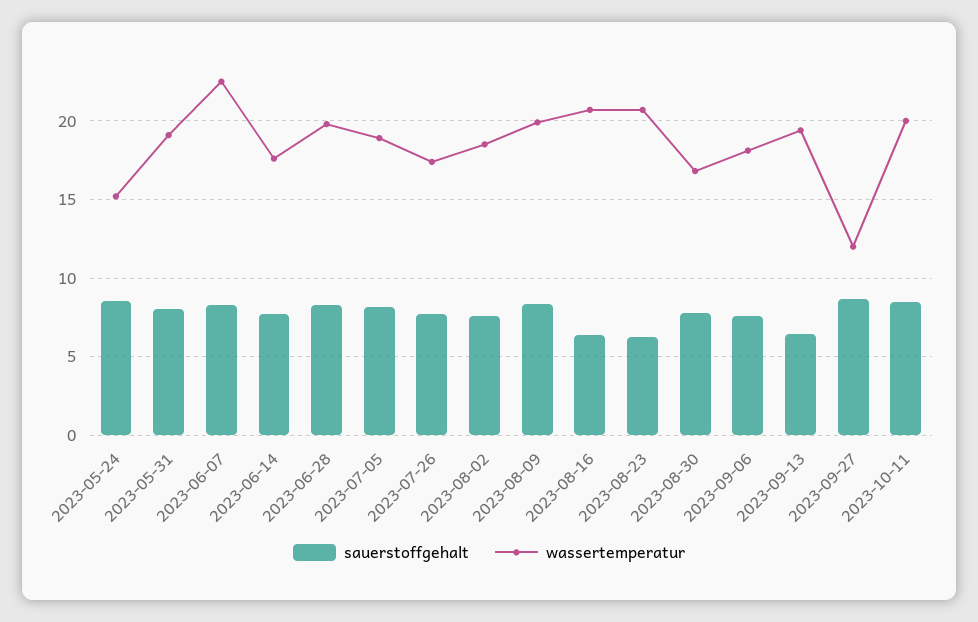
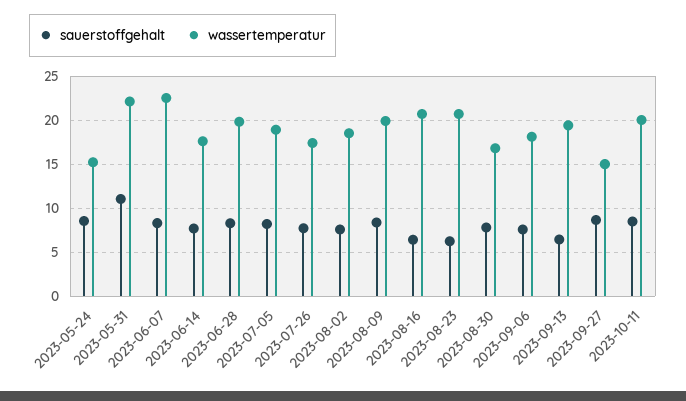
  {
    "sauerstoffgehalt": {
      "2023-05-24": 8.5,
-     "2023-05-31": 8,
+     "2023-05-31": 11,
      "2023-06-07": 8.5,
      "2023-06-14": 7.5,
      "2023-06-28": 8.5,
      "2023-07-05": 8,
      "2023-07-26": 7.5,
      "2023-08-02": 7.5,
      "2023-08-09": 8.5,
      "2023-08-16": 6.5,
      "2023-08-23": 6,
      "2023-08-30": 8,
      "2023-09-06": 7.5,
      "2023-09-13": 6.5,
      "2023-09-27": 8.5,
      "2023-10-11": 8.5
    },
    "wassertemperatur": {
      "2023-05-24": 15,
-     "2023-05-31": 19,
+     "2023-05-31": 22,
      "2023-06-07": 22.5,
      "2023-06-14": 17.5,
      "2023-06-28": 20,
      "2023-07-05": 19,
      "2023-07-26": 17.5,
      "2023-08-02": 18.5,
      "2023-08-09": 20,
      "2023-08-16": 20.5,
      "2023-08-23": 20.5,
      "2023-08-30": 17,
      "2023-09-06": 18,
      "2023-09-13": 19.5,
-     "2023-09-27": 12,
+     "2023-09-27": 15,
      "2023-10-11": 20
    }
  }

